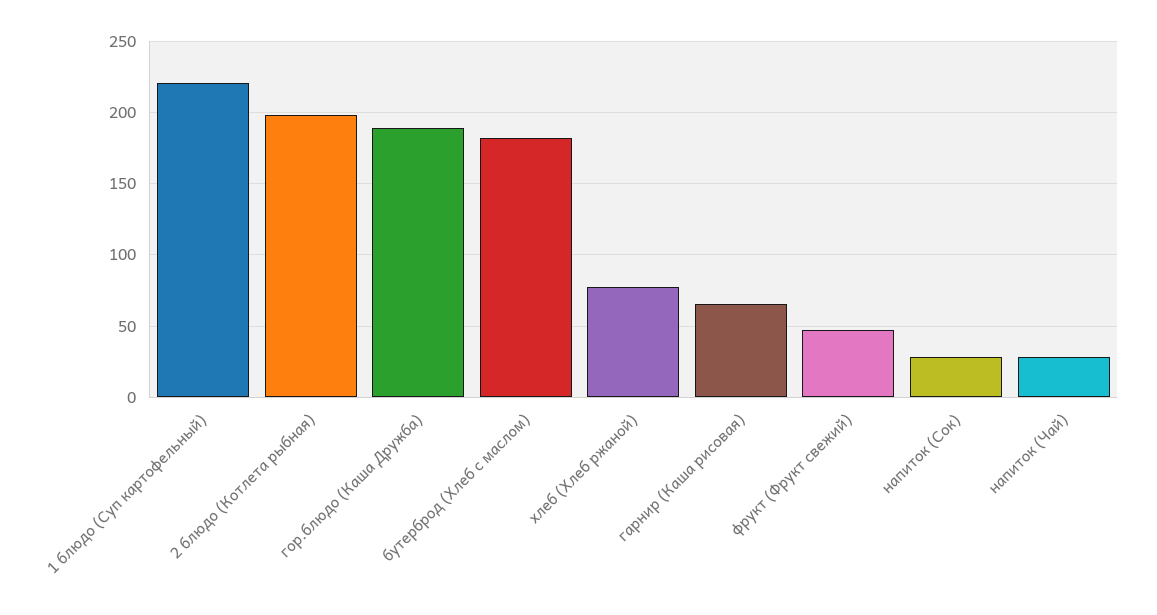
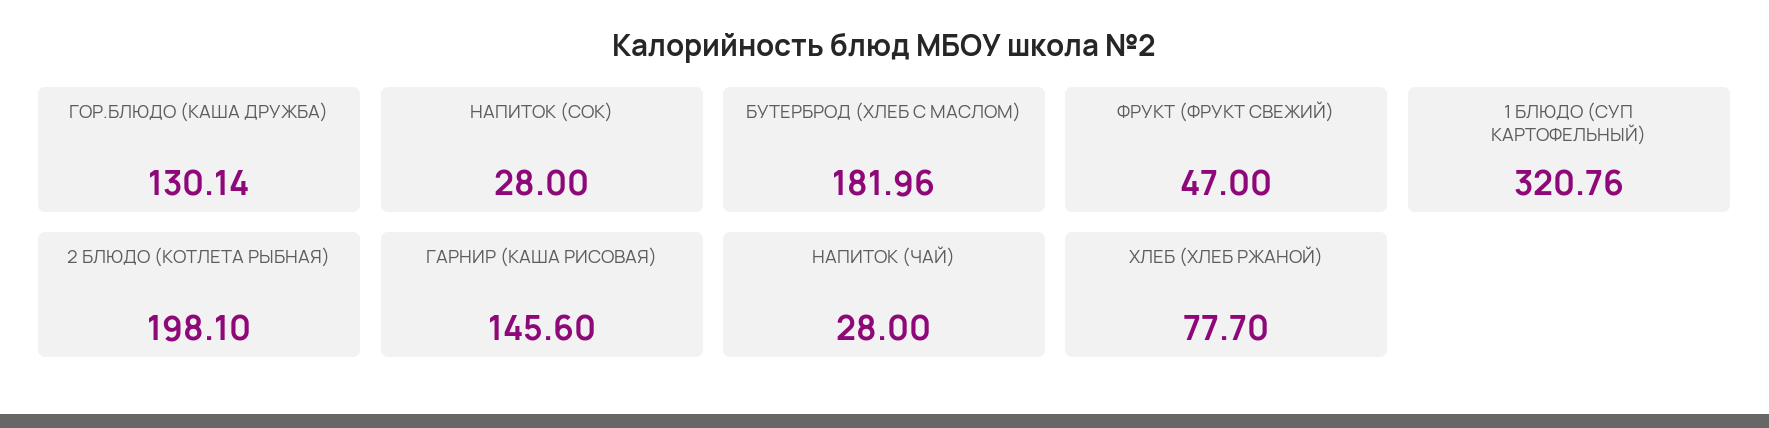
  {
-   "1 блюдо (Суп картофельный)": 220,
+   "1 блюдо (Суп картофельный)": 320.76,
    "2 блюдо (Котлета рыбная)": 198.1,
-   "гор.блюдо (Каша Дружба)": 190,
+   "гор.блюдо (Каша Дружба)": 130.14,
    "бутерброд (Хлеб с маслом)": 181.96,
    "хлеб (Хлеб ржаной)": 77.7,
-   "гарнир (Каша рисовая)": 65,
+   "гарнир (Каша рисовая)": 145.6,
    "фрукт (Фрукт свежий)": 47,
    "напиток (Сок)": 28,
    "напиток (Чай)": 28
  }

